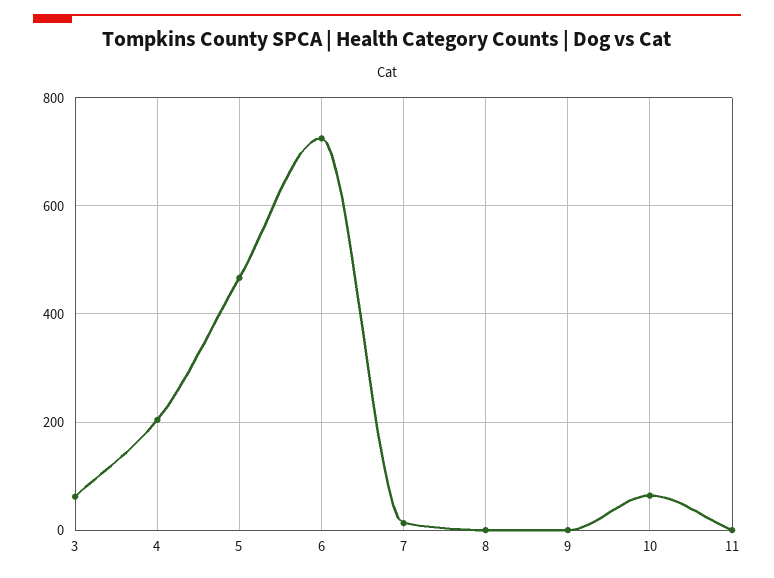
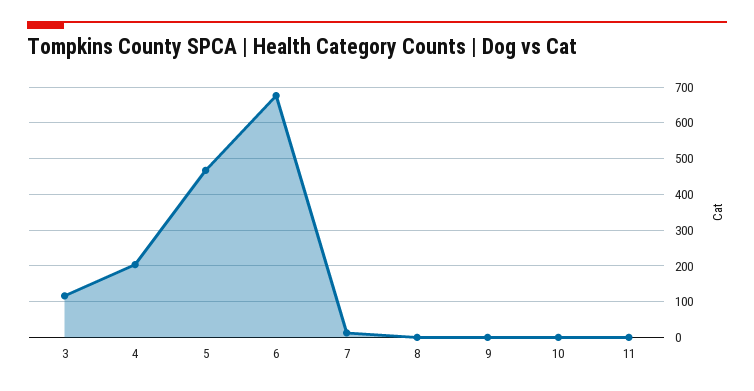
  {
-   "3": 60,
+   "3": 120,
    "4": 200,
    "5": 460,
-   "6": 720,
+   "6": 680,
    "7": 20,
    "8": 0,
    "9": 0,
-   "10": 60,
+   "10": 0,
    "11": 0
  }

